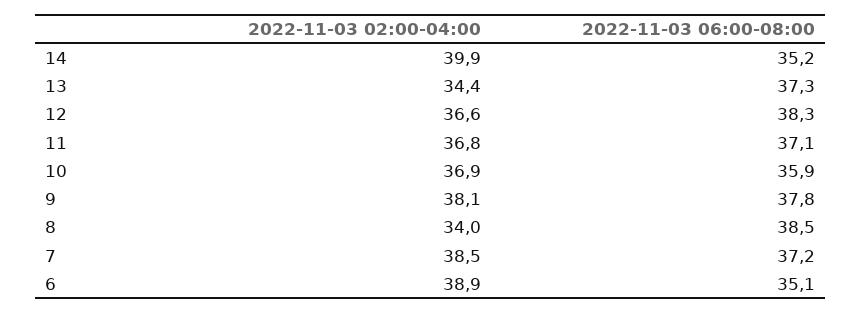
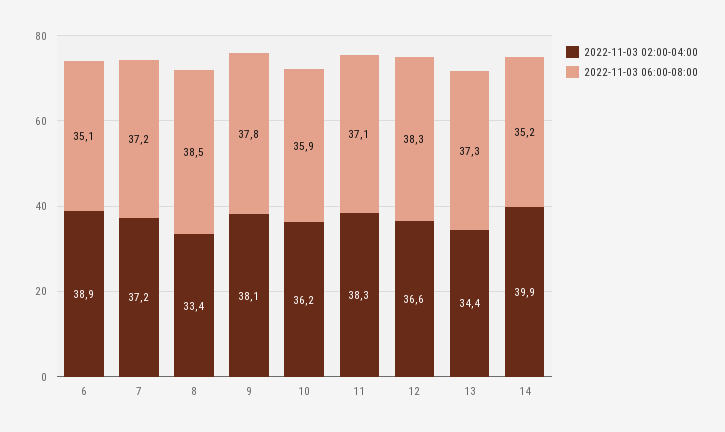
  {
    "2022-11-03 02:00-04:00": {
      "14": 39.9,
      "13": 34.4,
      "12": 36.6,
-     "11": 36.8,
+     "11": 38.3,
-     "10": 36.9,
+     "10": 36.2,
      "9": 38.1,
-     "8": 34,
+     "8": 33.4,
-     "7": 38.5,
+     "7": 37.2,
      "6": 38.9
    },
    "2022-11-03 06:00-08:00": {
      "14": 35.2,
      "13": 37.3,
      "12": 38.3,
      "11": 37.1,
      "10": 35.9,
      "9": 37.8,
      "8": 38.5,
      "7": 37.2,
      "6": 35.1
    }
  }

